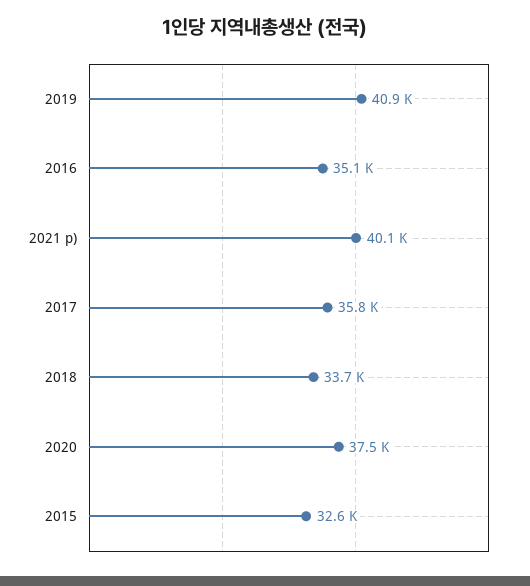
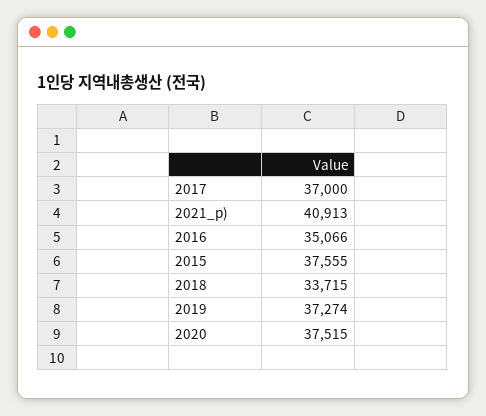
  {
-   "2019": 40900,
+   "2019": 37274,
    "2016": 35066,
-   "2021 p)": 40100,
+   "2021 p)": 40913,
-   "2017": 35800,
+   "2017": 37000,
    "2018": 33715,
    "2020": 37515,
-   "2015": 32600
+   "2015": 37555
  }

